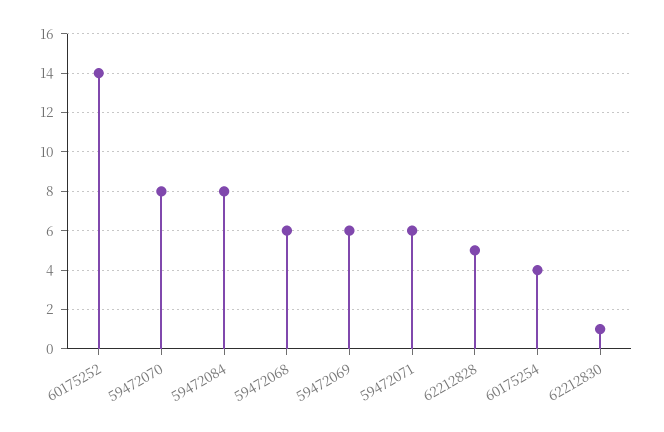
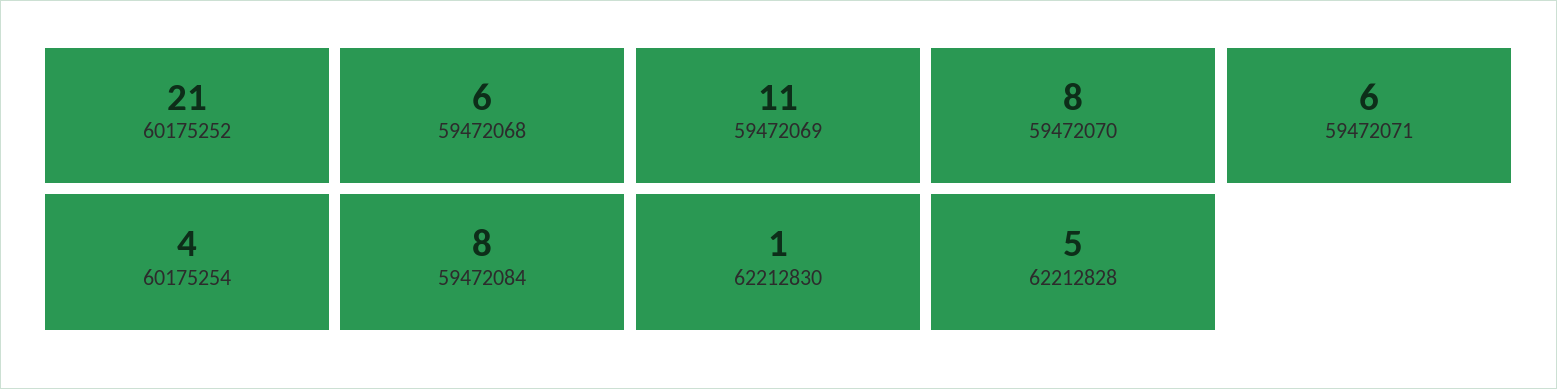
  {
-   "60175252": 14,
+   "60175252": 21,
    "59472070": 8,
    "59472084": 8,
    "59472068": 6,
-   "59472069": 6,
+   "59472069": 11,
    "59472071": 6,
    "62212828": 5,
    "60175254": 4,
    "62212830": 1
  }

